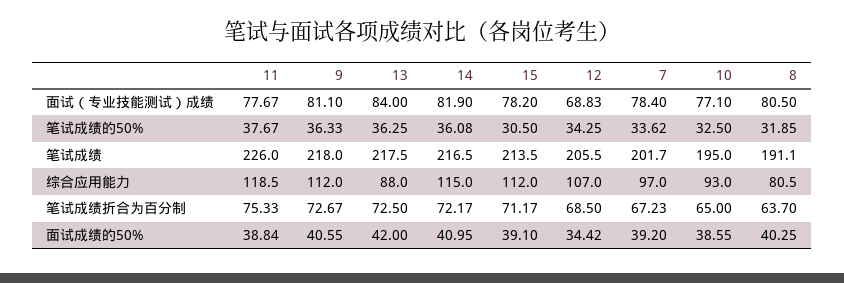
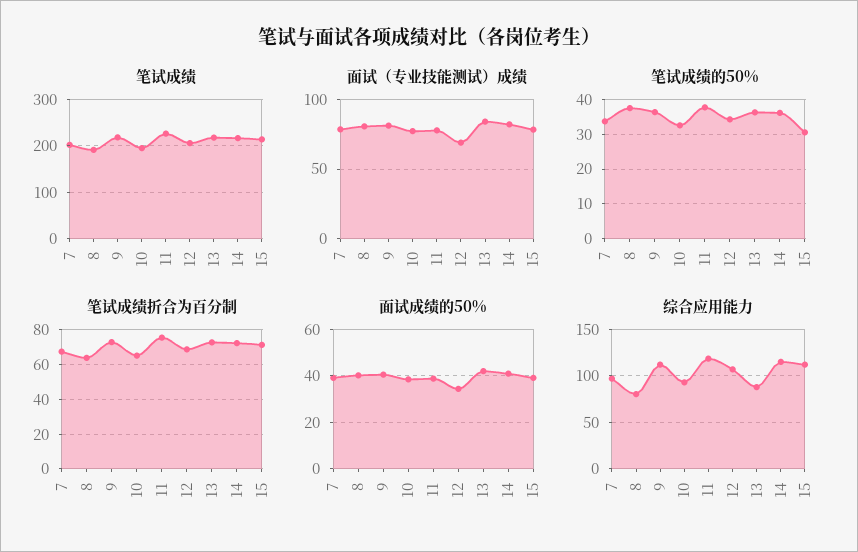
  {
    "面试（专业技能测试）成绩": {
      "11": 77.67,
      "9": 81.1,
      "13": 84,
      "14": 81.9,
      "15": 78.2,
      "12": 68.83,
      "7": 78.4,
      "10": 77.1,
      "8": 80.5
    },
    "笔试成绩的50%": {
      "11": 37.67,
      "9": 36.33,
      "13": 36.25,
      "14": 36.08,
      "15": 30.5,
      "12": 34.25,
      "7": 33.62,
      "10": 32.5,
-     "8": 31.85
+     "8": 38
    },
    "笔试成绩": {
      "11": 226,
      "9": 218,
      "13": 217.5,
      "14": 216.5,
      "15": 213.5,
      "12": 205.5,
      "7": 201.7,
      "10": 195,
      "8": 191.1
    },
    "综合应用能力": {
      "11": 118.5,
      "9": 112,
      "13": 88,
      "14": 115,
      "15": 112,
      "12": 107,
      "7": 97,
      "10": 93,
      "8": 80.5
    },
    "笔试成绩折合为百分制": {
      "11": 75.33,
      "9": 72.67,
      "13": 72.5,
      "14": 72.17,
      "15": 71.17,
      "12": 68.5,
      "7": 67.23,
      "10": 65,
      "8": 63.7
    },
    "面试成绩的50%": {
      "11": 38.84,
      "9": 40.55,
      "13": 42,
      "14": 40.95,
      "15": 39.1,
      "12": 34.42,
      "7": 39.2,
      "10": 38.55,
      "8": 40.25
    }
  }

